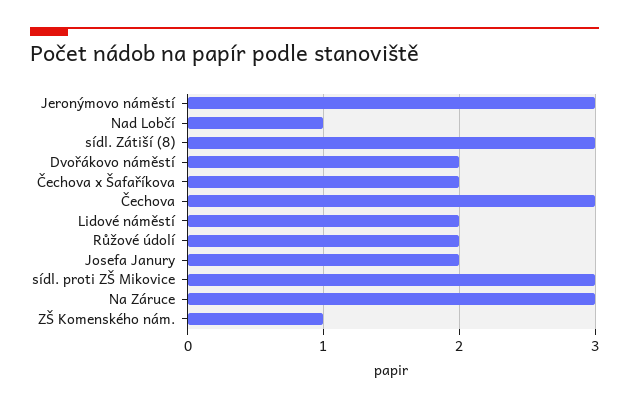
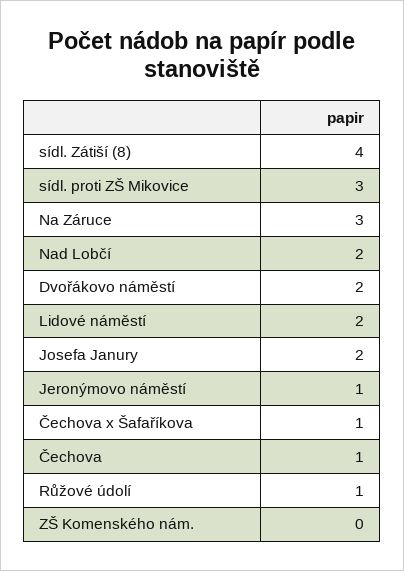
  {
-   "Jeronýmovo náměstí": 3,
+   "Jeronýmovo náměstí": 1,
-   "Nad Lobčí": 1,
+   "Nad Lobčí": 2,
-   "sídl. Zátiší (8)": 3,
+   "sídl. Zátiší (8)": 4,
    "Dvořákovo náměstí": 2,
-   "Čechova x Šafaříkova": 2,
+   "Čechova x Šafaříkova": 1,
-   "Čechova": 3,
+   "Čechova": 1,
    "Lidové náměstí": 2,
-   "Růžové údolí": 2,
+   "Růžové údolí": 1,
    "Josefa Janury": 2,
    "sídl. proti ZŠ Mikovice": 3,
    "Na Záruce": 3,
-   "ZŠ Komenského nám.": 1
+   "ZŠ Komenského nám.": 0
  }

